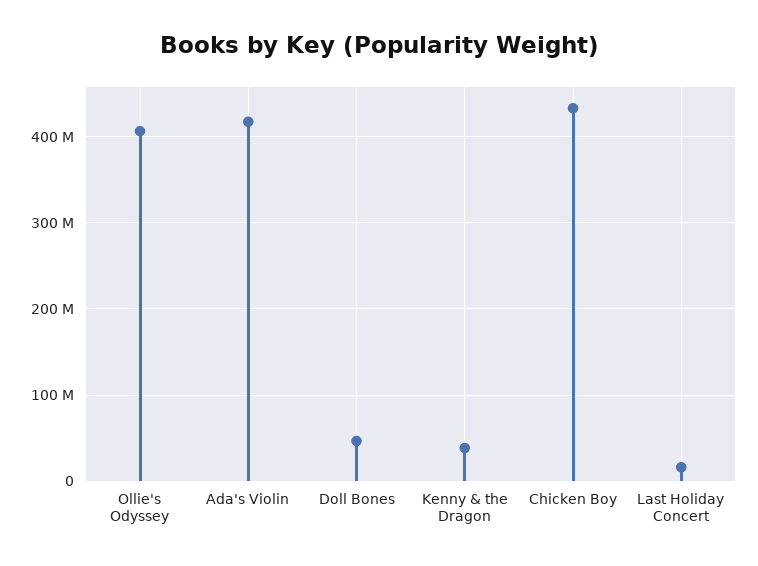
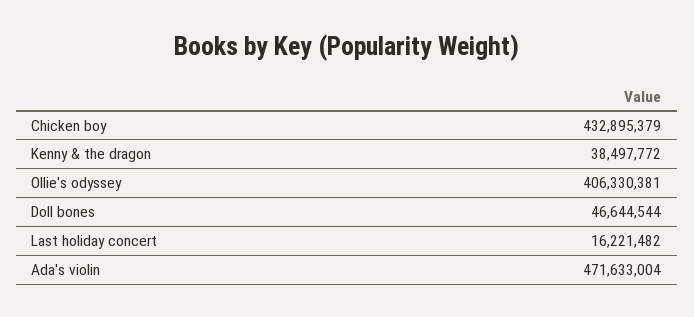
  {
    "Ollie's Odyssey": 406330381,
-   "Ada's Violin": 420000000,
+   "Ada's Violin": 471633004,
    "Doll Bones": 46644544,
    "Kenny & the Dragon": 38497772,
    "Chicken Boy": 432895379,
    "Last Holiday Concert": 16221482
  }

